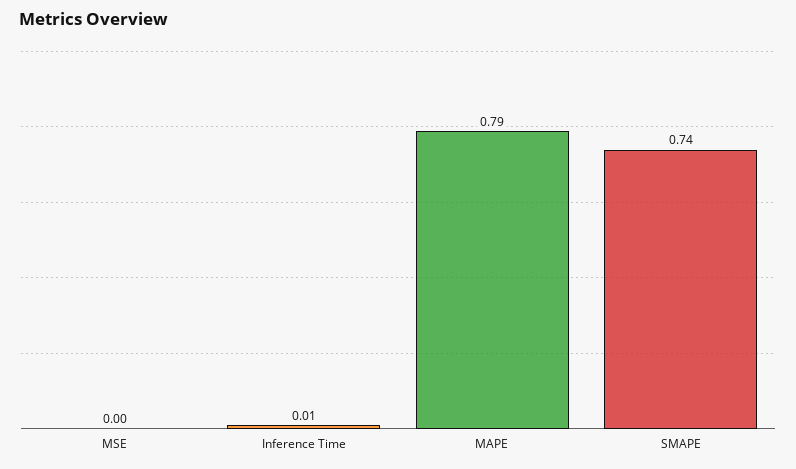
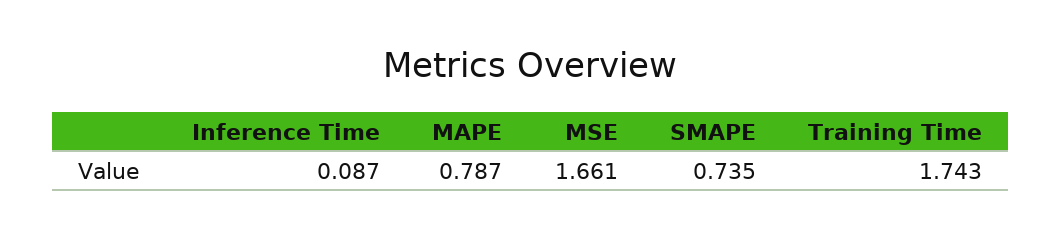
  {
-   "MSE": 0,
+   "MSE": 1.661,
-   "Inference Time": 0.01,
+   "Inference Time": 0.087,
    "MAPE": 0.787,
-   "SMAPE": 0.735
+   "SMAPE": 0.735,
+   "Training Time": 1.743
  }

